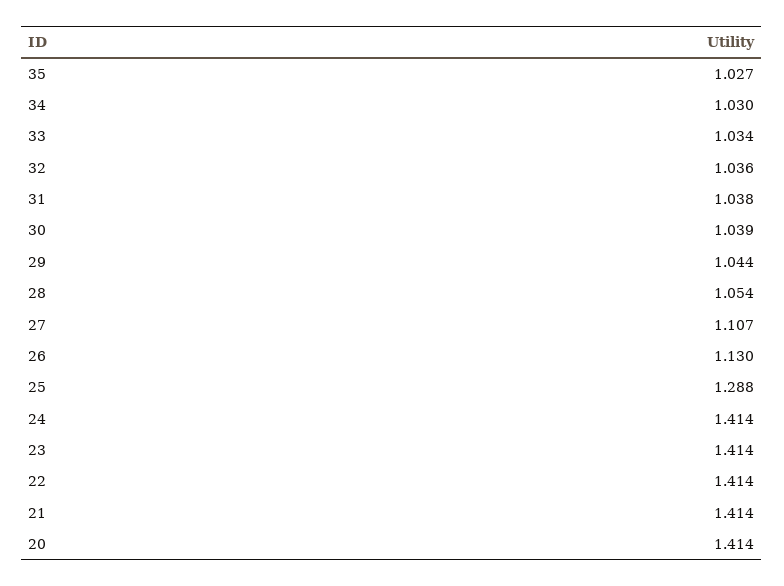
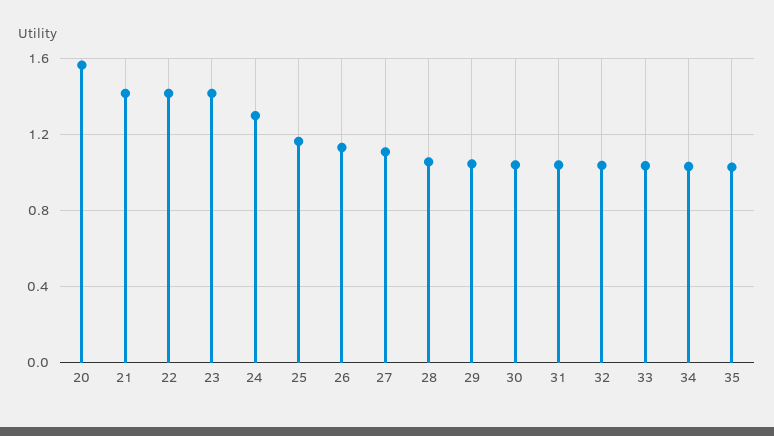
  {
    "35": 1.027,
    "34": 1.03,
    "33": 1.034,
    "32": 1.036,
    "31": 1.038,
    "30": 1.039,
    "29": 1.044,
    "28": 1.054,
    "27": 1.107,
    "26": 1.13,
-   "25": 1.288,
+   "25": 1.15,
-   "24": 1.414,
+   "24": 1.3,
    "23": 1.414,
    "22": 1.414,
    "21": 1.414,
-   "20": 1.414
+   "20": 1.55
  }

